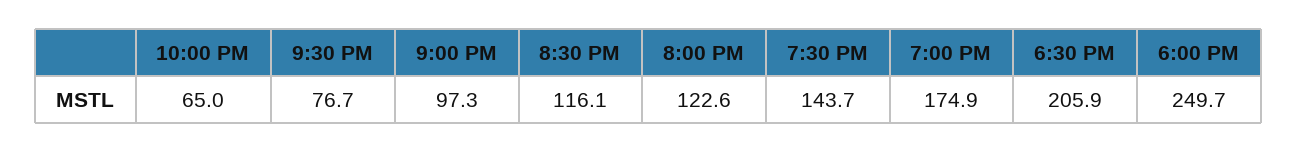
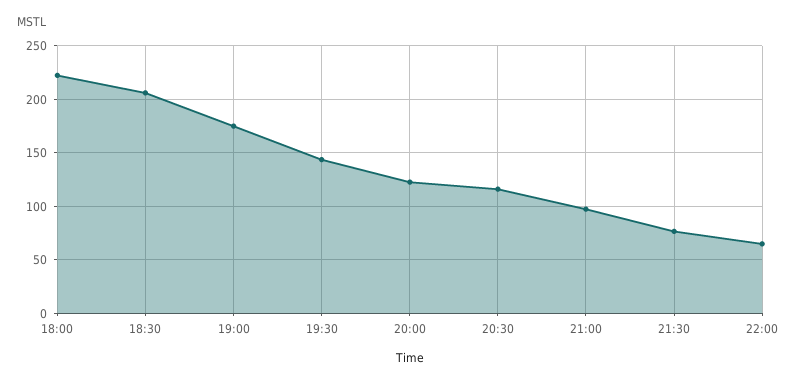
  {
    "10:00 PM": 65,
    "9:30 PM": 76.7,
    "9:00 PM": 97.3,
    "8:30 PM": 116.1,
    "8:00 PM": 122.6,
    "7:30 PM": 143.7,
    "7:00 PM": 174.9,
    "6:30 PM": 205.9,
-   "6:00 PM": 249.7
+   "6:00 PM": 220
  }

